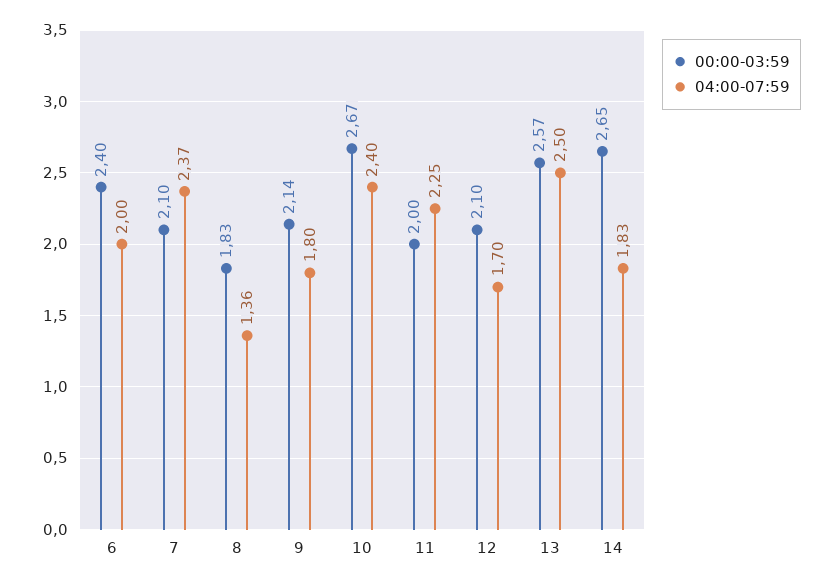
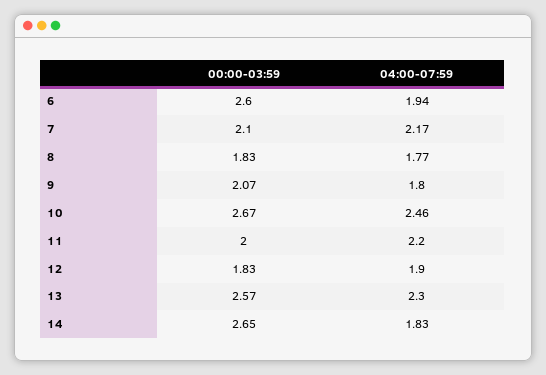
  {
    "00:00-03:59": {
-     "6": 2.4,
+     "6": 2.6,
      "7": 2.1,
      "8": 1.83,
-     "9": 2.14,
+     "9": 2.07,
      "10": 2.67,
      "11": 2,
-     "12": 2.1,
+     "12": 1.83,
      "13": 2.57,
      "14": 2.65
    },
    "04:00-07:59": {
-     "6": 2,
+     "6": 1.94,
-     "7": 2.37,
+     "7": 2.17,
-     "8": 1.36,
+     "8": 1.77,
      "9": 1.8,
-     "10": 2.4,
+     "10": 2.46,
-     "11": 2.25,
+     "11": 2.2,
-     "12": 1.7,
+     "12": 1.9,
-     "13": 2.5,
+     "13": 2.3,
      "14": 1.83
    }
  }

